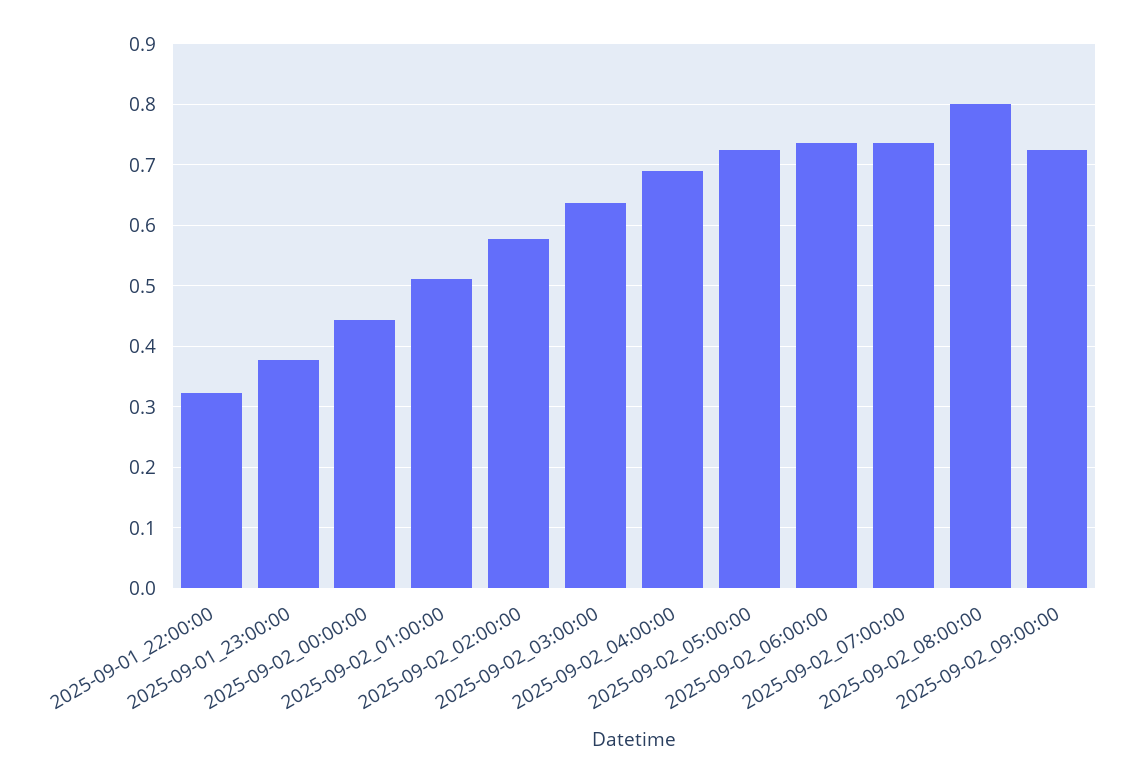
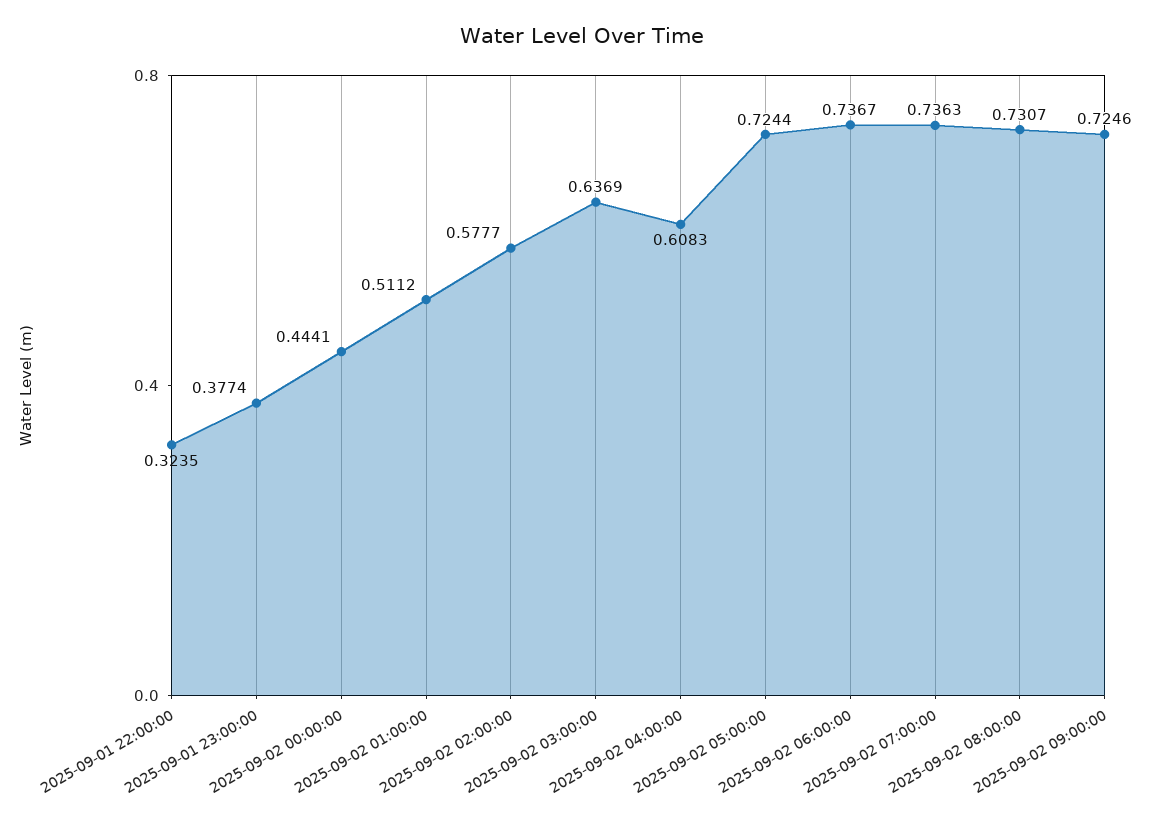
  {
    "2025-09-01_22:00:00": 0.3235,
    "2025-09-01_23:00:00": 0.3774,
    "2025-09-02_00:00:00": 0.4441,
    "2025-09-02_01:00:00": 0.5112,
    "2025-09-02_02:00:00": 0.5777,
    "2025-09-02_03:00:00": 0.6369,
-   "2025-09-02_04:00:00": 0.69,
+   "2025-09-02_04:00:00": 0.6083,
    "2025-09-02_05:00:00": 0.7244,
    "2025-09-02_06:00:00": 0.7367,
    "2025-09-02_07:00:00": 0.7363,
-   "2025-09-02_08:00:00": 0.8,
+   "2025-09-02_08:00:00": 0.7307,
    "2025-09-02_09:00:00": 0.7246
  }

